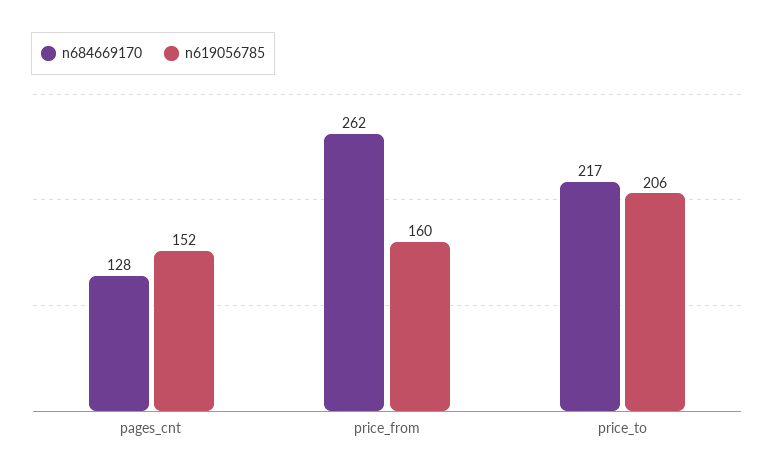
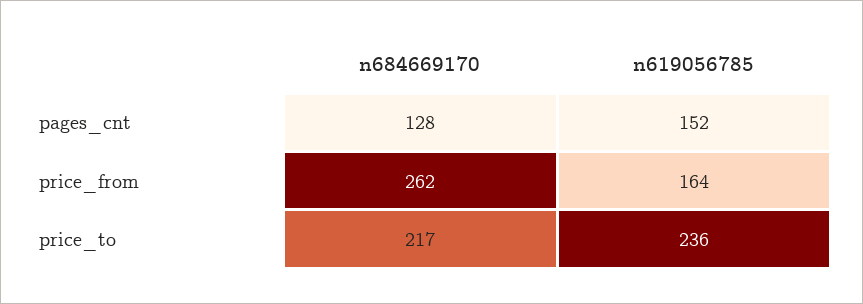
  {
    "n684669170": {
      "pages_cnt": 128,
      "price_from": 262,
      "price_to": 217
    },
    "n619056785": {
      "pages_cnt": 152,
-     "price_from": 160,
+     "price_from": 164,
-     "price_to": 206
+     "price_to": 236
    }
  }

